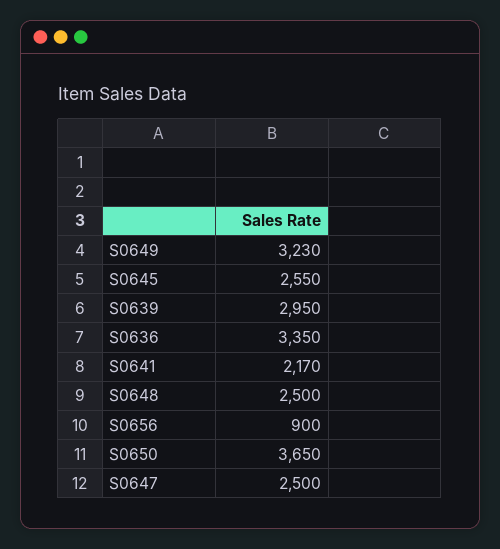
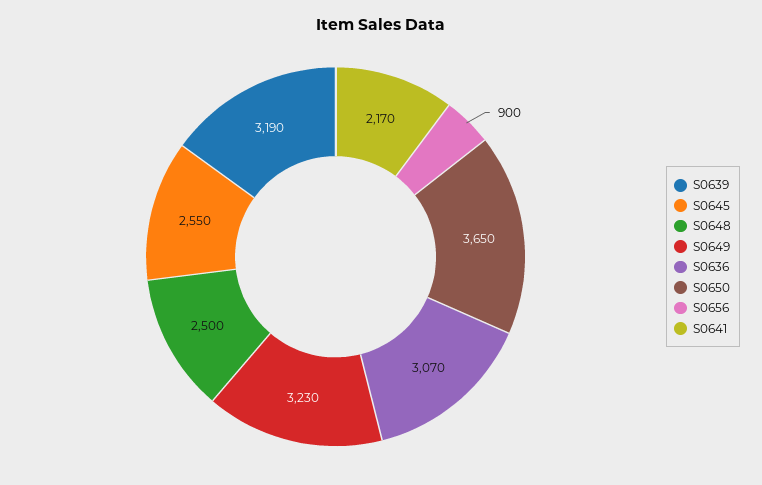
  {
    "S0649": 3230,
    "S0645": 2550,
-   "S0639": 2950,
+   "S0639": 3190,
-   "S0636": 3350,
+   "S0636": 3070,
    "S0641": 2170,
    "S0648": 2500,
    "S0656": 900,
-   "S0650": 3650,
+   "S0650": 3650
-   "S0647": 2500
  }

